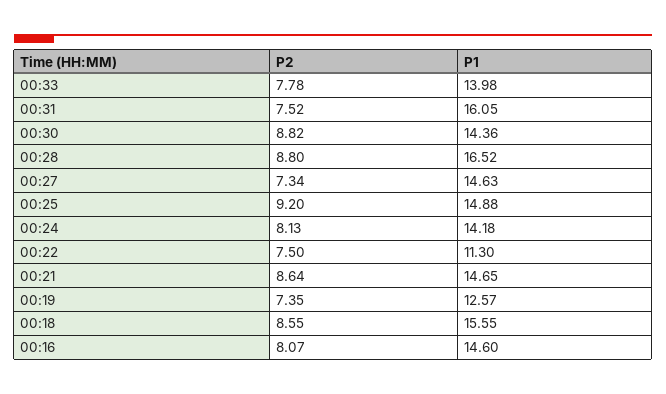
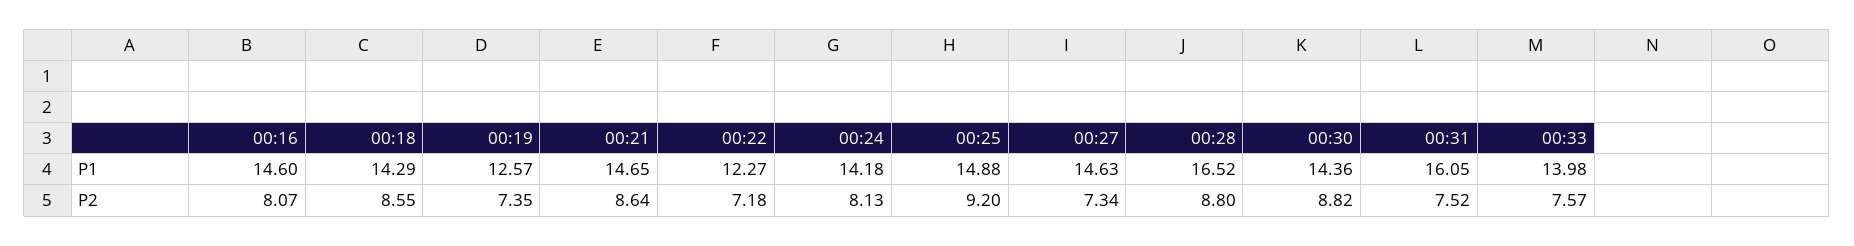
  {
    "P2": {
-     "00:33": 7.78,
+     "00:33": 7.57,
      "00:31": 7.52,
      "00:30": 8.82,
      "00:28": 8.8,
      "00:27": 7.34,
      "00:25": 9.2,
      "00:24": 8.13,
-     "00:22": 7.5,
+     "00:22": 7.18,
      "00:21": 8.64,
      "00:19": 7.35,
      "00:18": 8.55,
      "00:16": 8.07
    },
    "P1": {
      "00:33": 13.98,
      "00:31": 16.05,
      "00:30": 14.36,
      "00:28": 16.52,
      "00:27": 14.63,
      "00:25": 14.88,
      "00:24": 14.18,
-     "00:22": 11.3,
+     "00:22": 12.27,
      "00:21": 14.65,
      "00:19": 12.57,
-     "00:18": 15.55,
+     "00:18": 14.29,
      "00:16": 14.6
    }
  }

